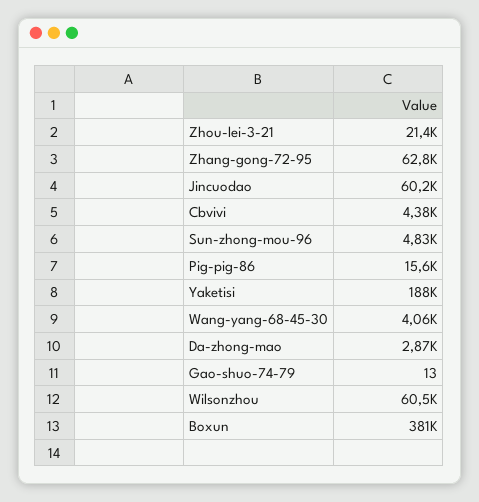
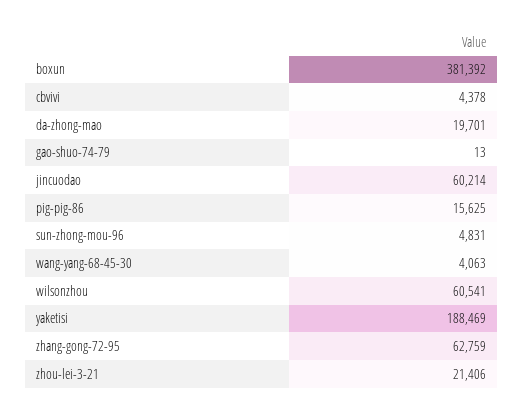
  {
    "Zhou-lei-3-21": 21406,
    "Zhang-gong-72-95": 62759,
    "Jincuodao": 60214,
    "Cbvivi": 4378,
    "Sun-zhong-mou-96": 4831,
    "Pig-pig-86": 15625,
    "Yaketisi": 188469,
    "Wang-yang-68-45-30": 4063,
-   "Da-zhong-mao": 2870,
+   "Da-zhong-mao": 19701,
    "Gao-shuo-74-79": 13,
    "Wilsonzhou": 60541,
    "Boxun": 381392
  }

